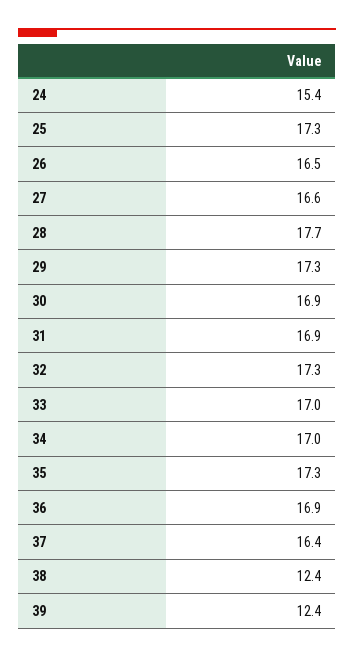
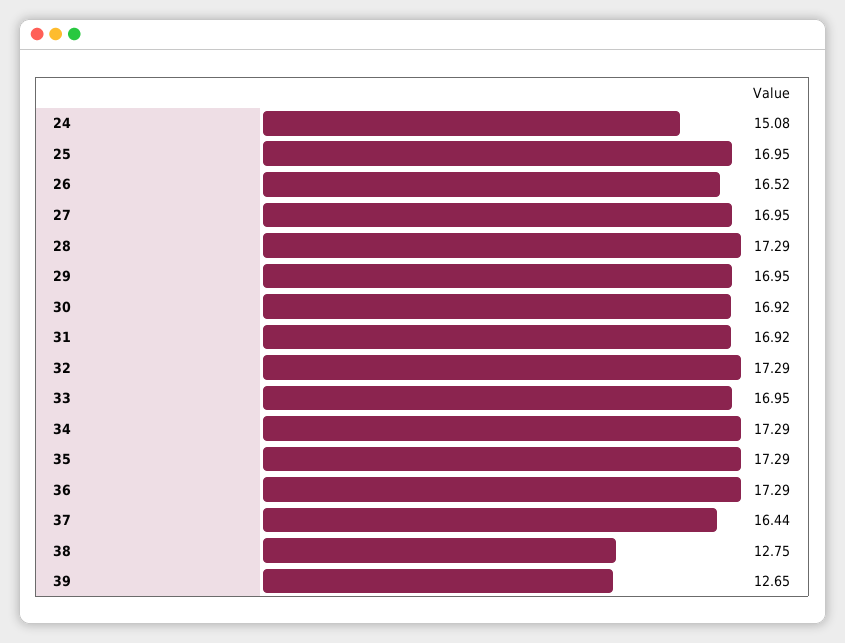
  {
-   "24": 15.4,
+   "24": 15.08,
-   "25": 17.3,
+   "25": 16.95,
    "26": 16.52,
-   "27": 16.6,
+   "27": 16.95,
-   "28": 17.7,
+   "28": 17.29,
-   "29": 17.3,
+   "29": 16.95,
    "30": 16.92,
    "31": 16.92,
    "32": 17.29,
    "33": 16.95,
-   "34": 17,
+   "34": 17.29,
    "35": 17.29,
-   "36": 16.9,
+   "36": 17.29,
    "37": 16.44,
-   "38": 12.4,
+   "38": 12.75,
-   "39": 12.4
+   "39": 12.65
  }

